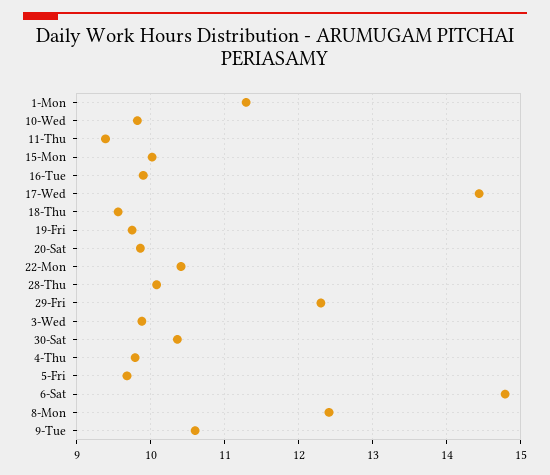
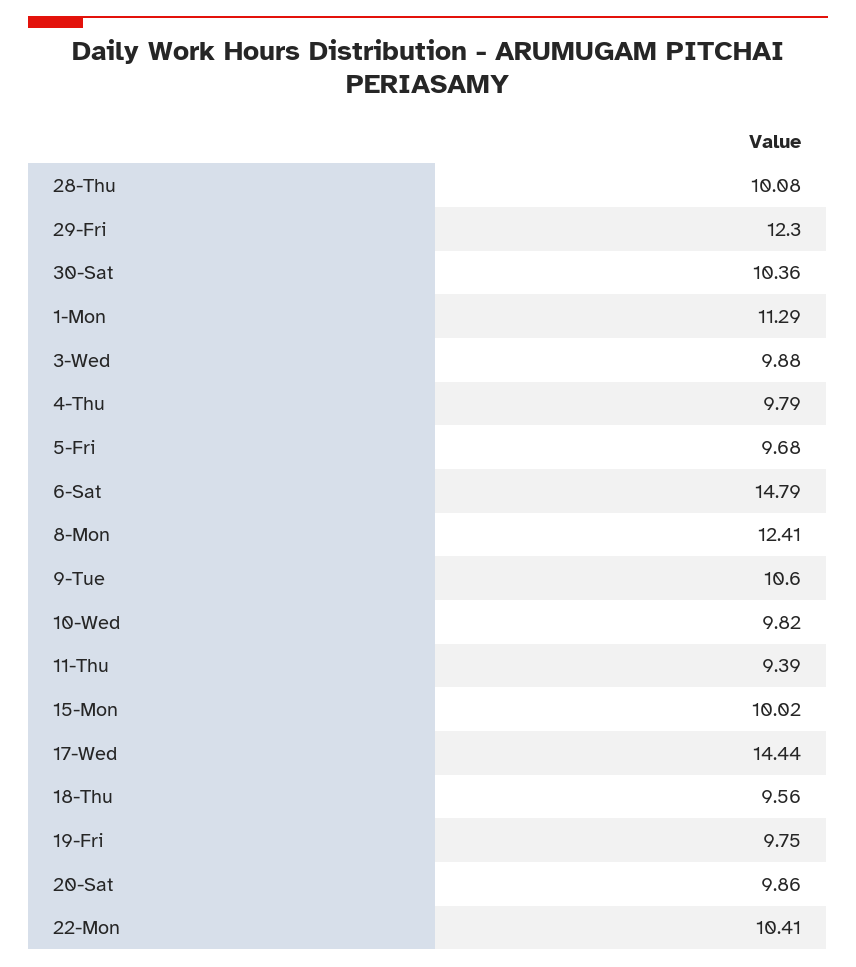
  {
    "1-Mon": 11.29,
    "10-Wed": 9.82,
    "11-Thu": 9.39,
    "15-Mon": 10.02,
-   "16-Tue": 9.9,
    "17-Wed": 14.44,
    "18-Thu": 9.56,
    "19-Fri": 9.75,
    "20-Sat": 9.86,
    "22-Mon": 10.41,
    "28-Thu": 10.08,
    "29-Fri": 12.3,
    "3-Wed": 9.88,
    "30-Sat": 10.36,
    "4-Thu": 9.79,
    "5-Fri": 9.68,
    "6-Sat": 14.79,
    "8-Mon": 12.41,
    "9-Tue": 10.6
  }

